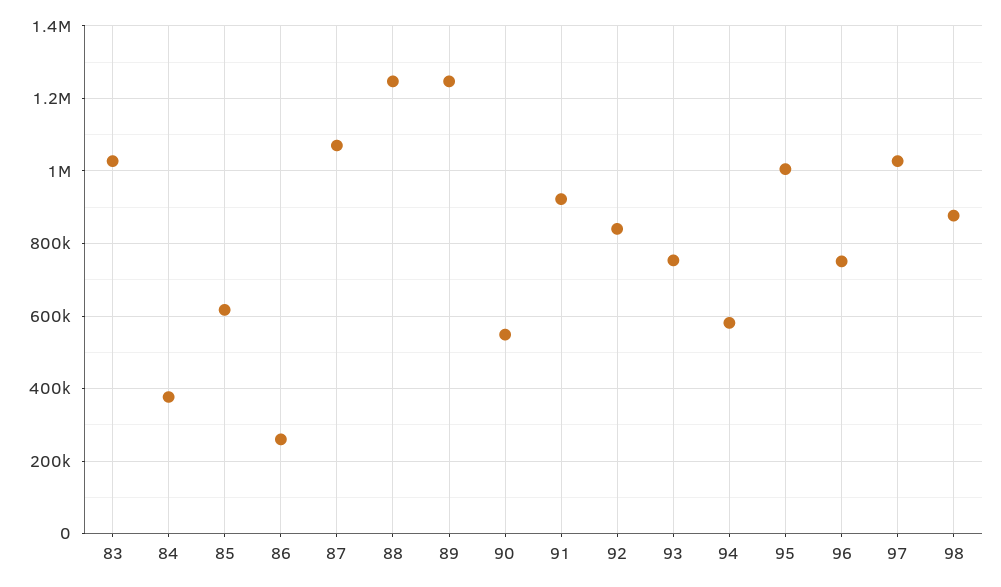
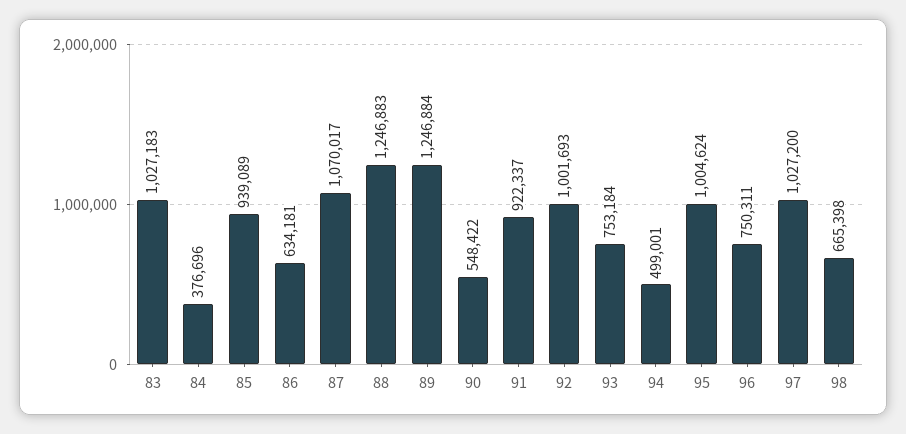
  {
    "83": 1027183,
    "84": 376696,
-   "85": 620000,
+   "85": 939089,
-   "86": 260000,
+   "86": 634181,
    "87": 1070017,
    "88": 1246883,
    "89": 1246884,
    "90": 548422,
    "91": 922337,
-   "92": 840000,
+   "92": 1001693,
    "93": 753184,
-   "94": 580000,
+   "94": 499001,
    "95": 1004624,
    "96": 750311,
    "97": 1027200,
-   "98": 880000
+   "98": 665398
  }

